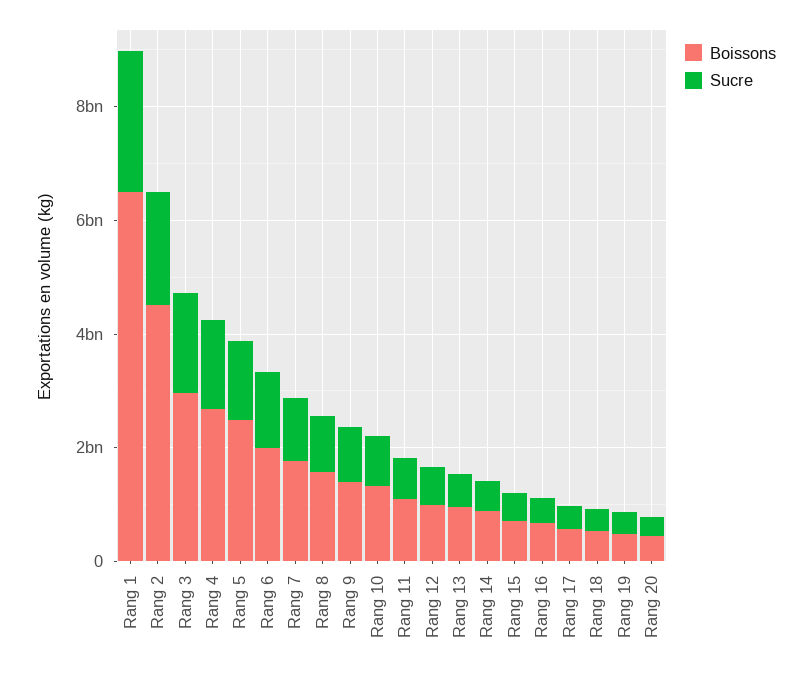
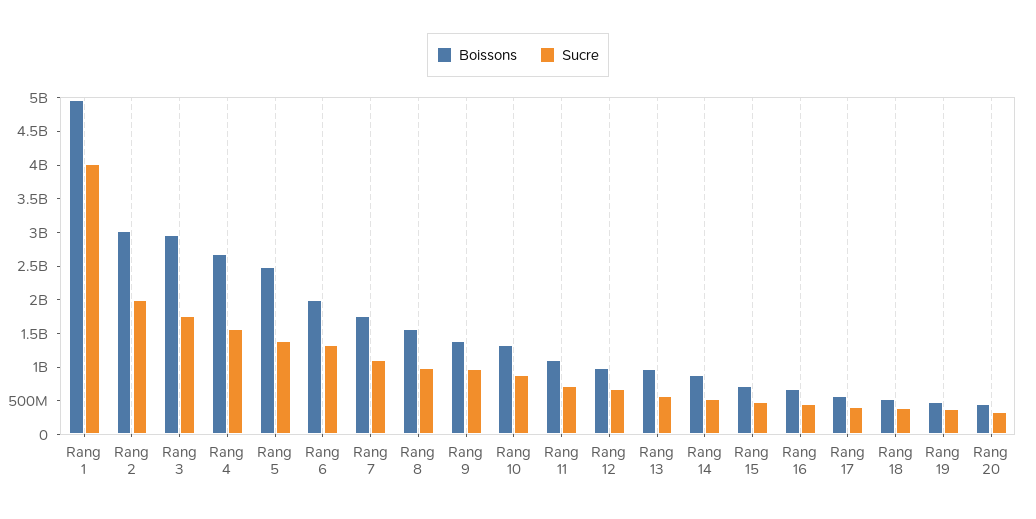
  {
    "Boissons": {
-     "Rang 1": 6500000000,
+     "Rang 1": 5000000000,
-     "Rang 2": 4500000000,
+     "Rang 2": 3000000000,
      "Rang 3": 3000000000,
      "Rang 4": 2750000000,
      "Rang 5": 2500000000,
      "Rang 6": 2000000000,
      "Rang 7": 1750000000,
      "Rang 8": 1500000000,
      "Rang 9": 1500000000,
      "Rang 10": 1250000000,
      "Rang 11": 1000000000,
      "Rang 12": 1000000000,
      "Rang 13": 1000000000,
      "Rang 14": 1000000000,
      "Rang 15": 750000000,
      "Rang 16": 750000000,
      "Rang 17": 500000000,
      "Rang 18": 500000000,
      "Rang 19": 500000000,
      "Rang 20": 500000000
    },
    "Sucre": {
-     "Rang 1": 2500000000,
+     "Rang 1": 4000000000,
      "Rang 2": 2000000000,
      "Rang 3": 1750000000,
      "Rang 4": 1500000000,
      "Rang 5": 1500000000,
      "Rang 6": 1250000000,
      "Rang 7": 1000000000,
      "Rang 8": 1000000000,
      "Rang 9": 1000000000,
      "Rang 10": 1000000000,
      "Rang 11": 750000000,
      "Rang 12": 750000000,
      "Rang 13": 500000000,
      "Rang 14": 500000000,
      "Rang 15": 500000000,
      "Rang 16": 500000000,
      "Rang 17": 500000000,
      "Rang 18": 500000000,
      "Rang 19": 500000000,
      "Rang 20": 250000000
    }
  }

